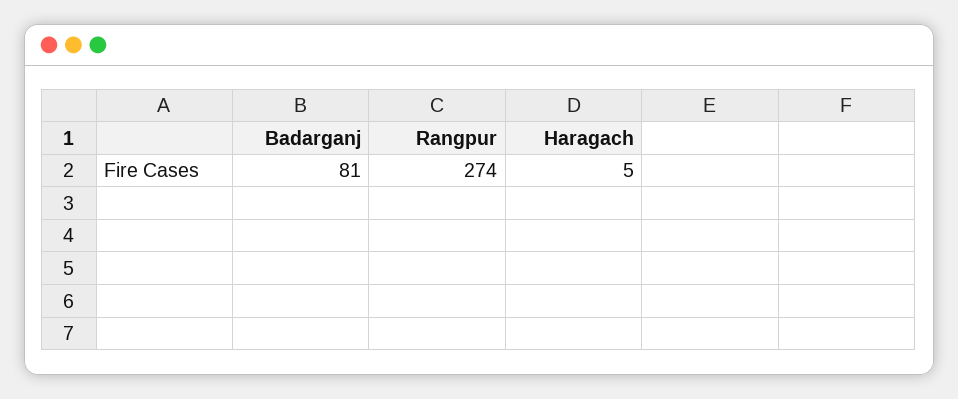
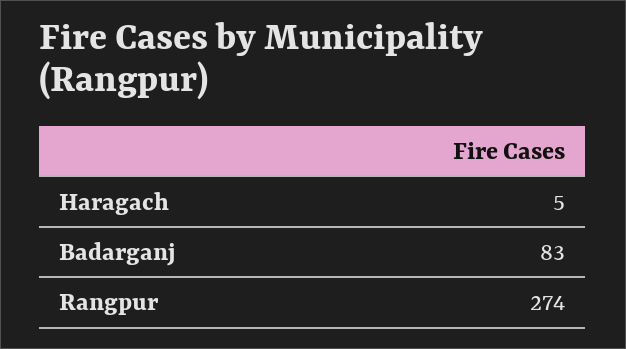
  {
-   "Badarganj": 81,
+   "Badarganj": 83,
    "Rangpur": 274,
    "Haragach": 5
  }

